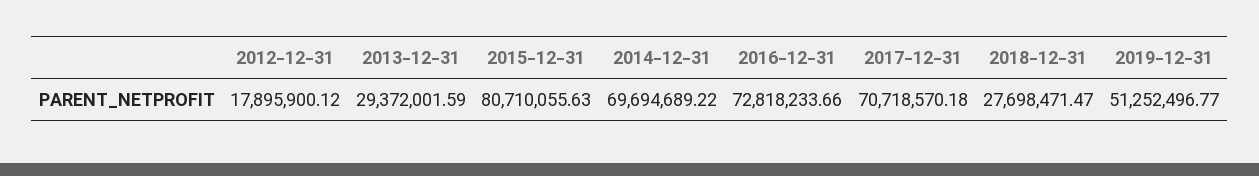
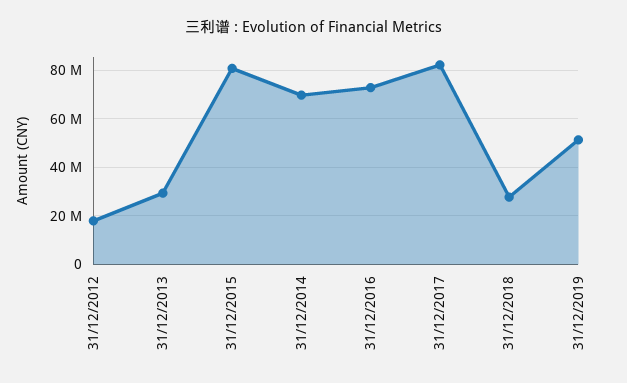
  {
    "2012-12-31": 17895900.12,
    "2013-12-31": 29372001.59,
    "2015-12-31": 80710055.63,
    "2014-12-31": 69694689.22,
    "2016-12-31": 72818233.66,
-   "2017-12-31": 70718570.18,
+   "2017-12-31": 82500000,
    "2018-12-31": 27698471.47,
    "2019-12-31": 51252496.77
  }

